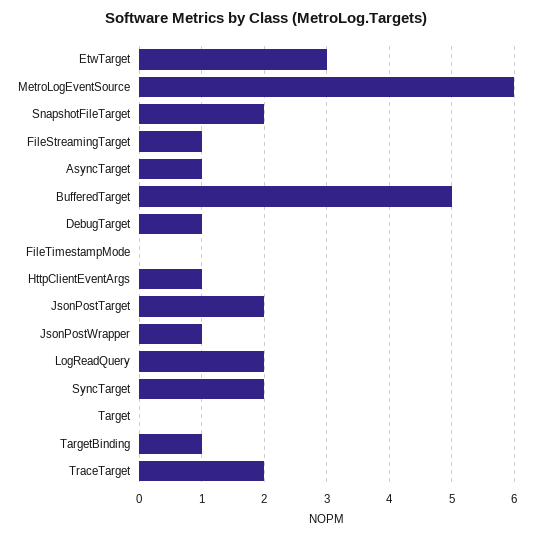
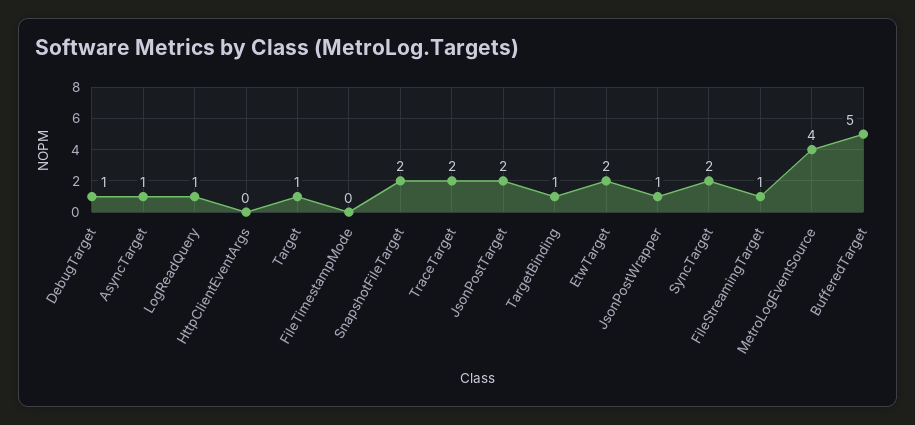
  {
-   "EtwTarget": 3,
+   "EtwTarget": 2,
-   "MetroLogEventSource": 6,
+   "MetroLogEventSource": 4,
    "SnapshotFileTarget": 2,
    "FileStreamingTarget": 1,
    "AsyncTarget": 1,
    "BufferedTarget": 5,
    "DebugTarget": 1,
    "FileTimestampMode": 0,
-   "HttpClientEventArgs": 1,
+   "HttpClientEventArgs": 0,
    "JsonPostTarget": 2,
    "JsonPostWrapper": 1,
-   "LogReadQuery": 2,
+   "LogReadQuery": 1,
    "SyncTarget": 2,
-   "Target": 0,
+   "Target": 1,
    "TargetBinding": 1,
    "TraceTarget": 2
  }

